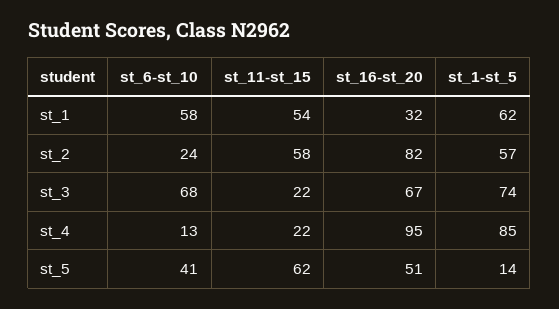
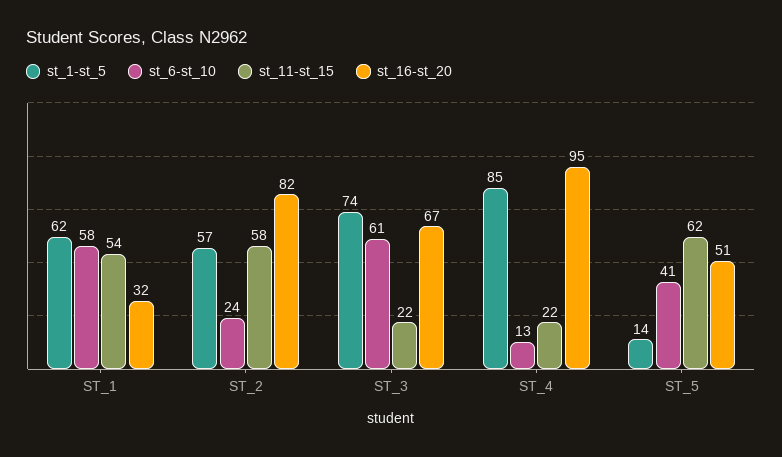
  {
    "st_6-st_10": {
      "st_1": 58,
      "st_2": 24,
-     "st_3": 68,
+     "st_3": 61,
      "st_4": 13,
      "st_5": 41
    },
    "st_11-st_15": {
      "st_1": 54,
      "st_2": 58,
      "st_3": 22,
      "st_4": 22,
      "st_5": 62
    },
    "st_16-st_20": {
      "st_1": 32,
      "st_2": 82,
      "st_3": 67,
      "st_4": 95,
      "st_5": 51
    },
    "st_1-st_5": {
      "st_1": 62,
      "st_2": 57,
      "st_3": 74,
      "st_4": 85,
      "st_5": 14
    }
  }

